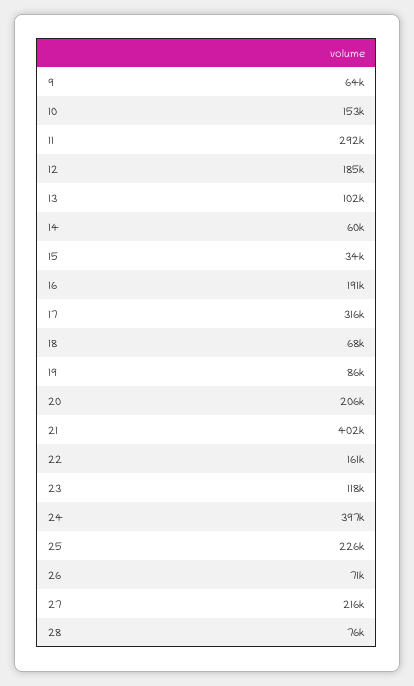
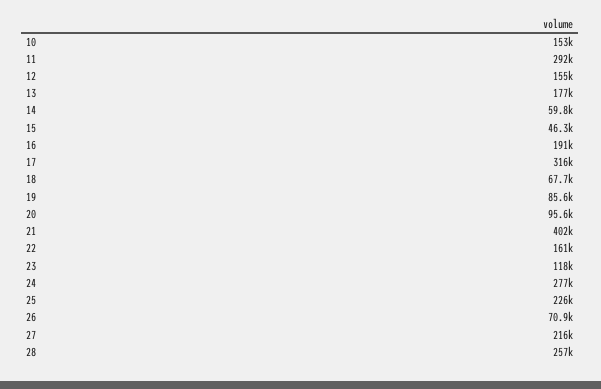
  {
-   "9": 64000,
    "10": 153000,
    "11": 292000,
-   "12": 185000,
+   "12": 155000,
-   "13": 102000,
+   "13": 177000,
    "14": 59800,
-   "15": 34000,
+   "15": 46300,
    "16": 191000,
    "17": 316000,
    "18": 67700,
    "19": 85600,
-   "20": 206000,
+   "20": 95600,
    "21": 402000,
    "22": 161000,
    "23": 118000,
-   "24": 397000,
+   "24": 277000,
    "25": 226000,
    "26": 70900,
    "27": 216000,
-   "28": 76000
+   "28": 257000
  }

